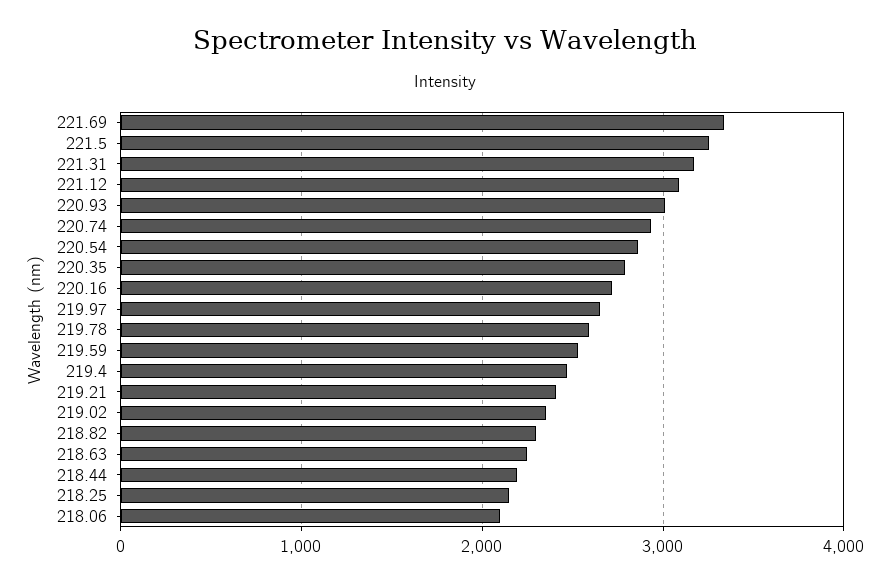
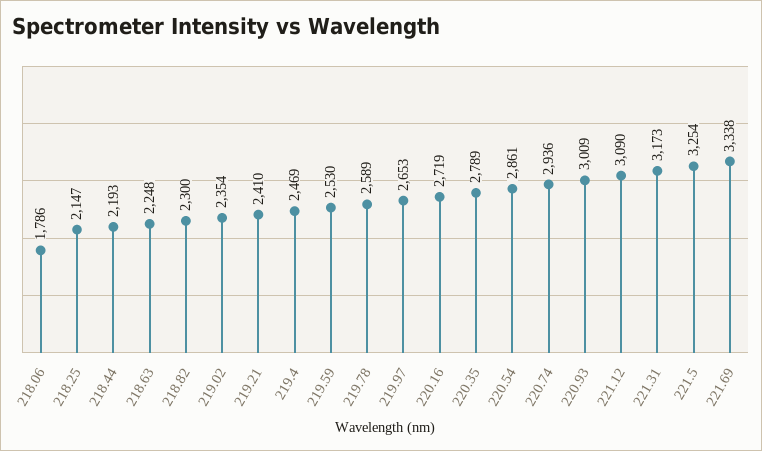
  {
    "221.69": 3338,
    "221.5": 3254,
    "221.31": 3173,
    "221.12": 3090,
    "220.93": 3009,
    "220.74": 2936,
    "220.54": 2861,
    "220.35": 2789,
    "220.16": 2719,
    "219.97": 2653,
    "219.78": 2589,
    "219.59": 2530,
    "219.4": 2469,
    "219.21": 2410,
    "219.02": 2354,
    "218.82": 2300,
    "218.63": 2248,
    "218.44": 2193,
    "218.25": 2147,
-   "218.06": 2100
+   "218.06": 1786
  }

